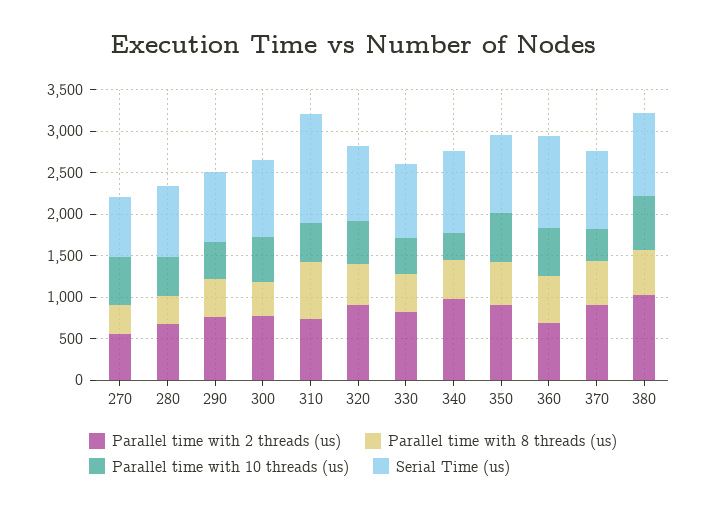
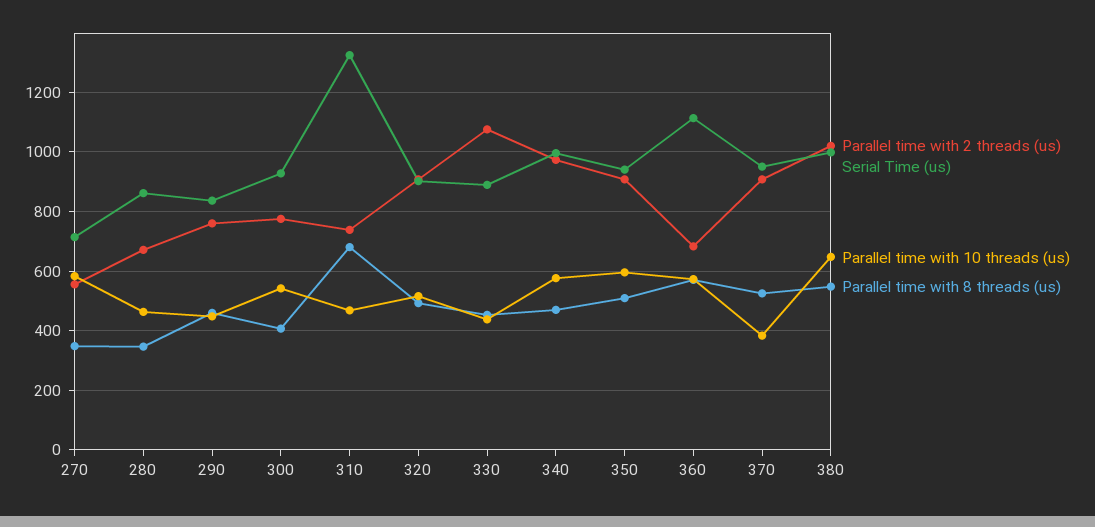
  {
    "Parallel time with 2 threads (us)": {
      "270": 550,
      "280": 675,
      "290": 750,
      "300": 775,
      "310": 750,
      "320": 900,
-     "330": 800,
+     "330": 1075,
      "340": 975,
      "350": 900,
      "360": 675,
      "370": 900,
      "380": 1025
    },
    "Parallel time with 8 threads (us)": {
      "270": 350,
      "280": 350,
      "290": 450,
      "300": 400,
      "310": 675,
      "320": 500,
      "330": 450,
      "340": 475,
      "350": 500,
      "360": 575,
      "370": 525,
      "380": 550
    },
    "Parallel time with 10 threads (us)": {
      "270": 575,
      "280": 475,
      "290": 450,
      "300": 550,
      "310": 475,
      "320": 525,
      "330": 450,
-     "340": 300,
+     "340": 575,
      "350": 600,
      "360": 575,
      "370": 375,
      "380": 650
    },
    "Serial Time (us)": {
      "270": 725,
      "280": 850,
      "290": 825,
      "300": 925,
      "310": 1325,
      "320": 900,
      "330": 900,
      "340": 1000,
      "350": 950,
      "360": 1125,
      "370": 950,
      "380": 1000
    }
  }

